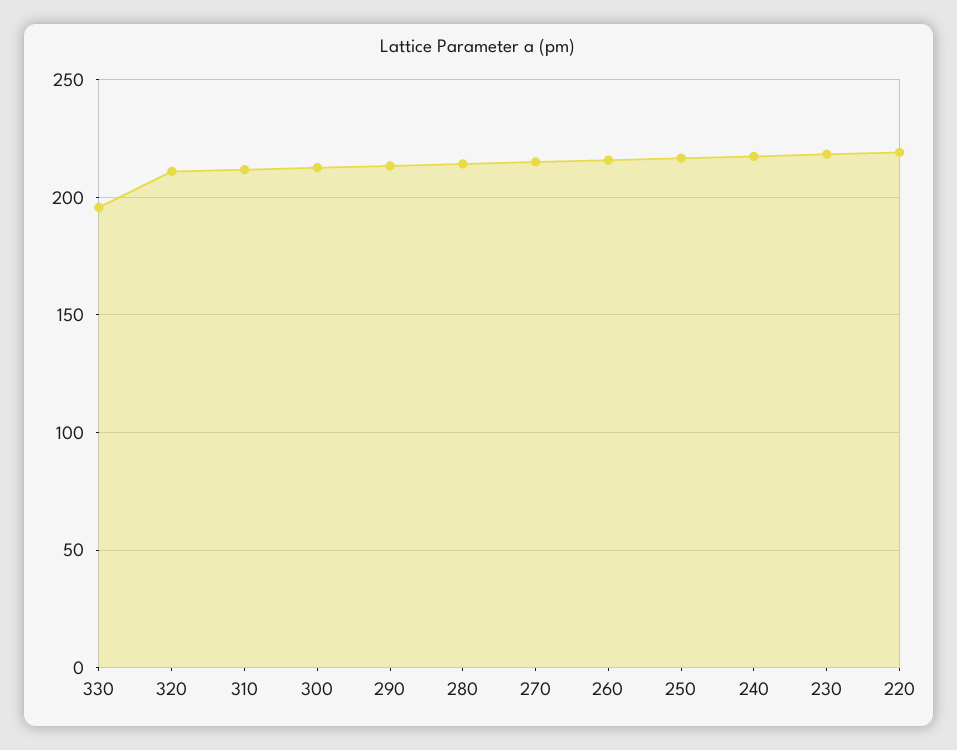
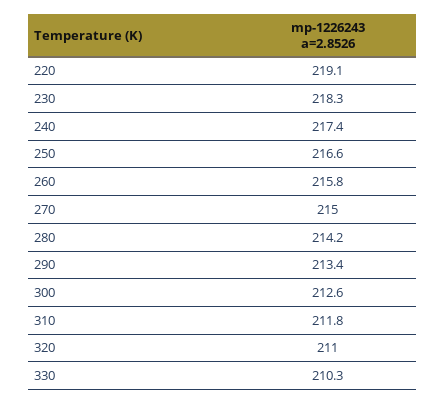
  {
-   "330": 195,
+   "330": 210.3,
    "320": 211,
    "310": 211.8,
    "300": 212.6,
    "290": 213.4,
    "280": 214.2,
    "270": 215,
    "260": 215.8,
    "250": 216.6,
    "240": 217.4,
    "230": 218.3,
    "220": 219.1
  }

